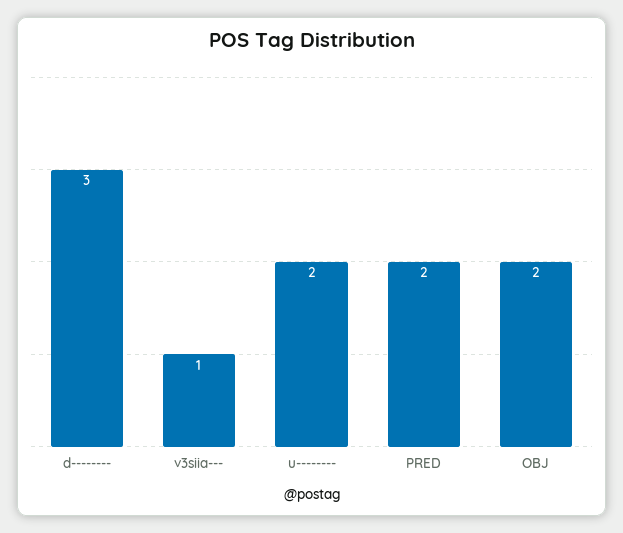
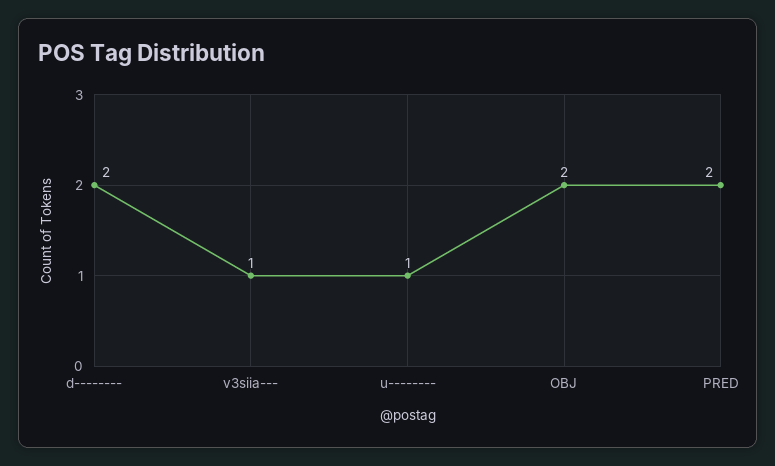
  {
-   "d--------": 3,
+   "d--------": 2,
    "v3siia---": 1,
-   "u--------": 2,
+   "u--------": 1,
    "PRED": 2,
    "OBJ": 2
  }

